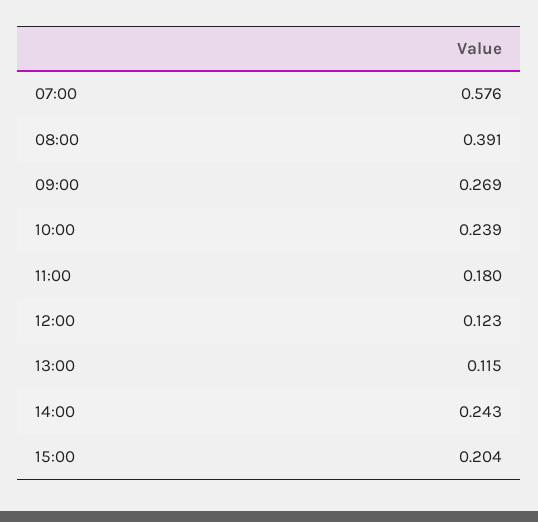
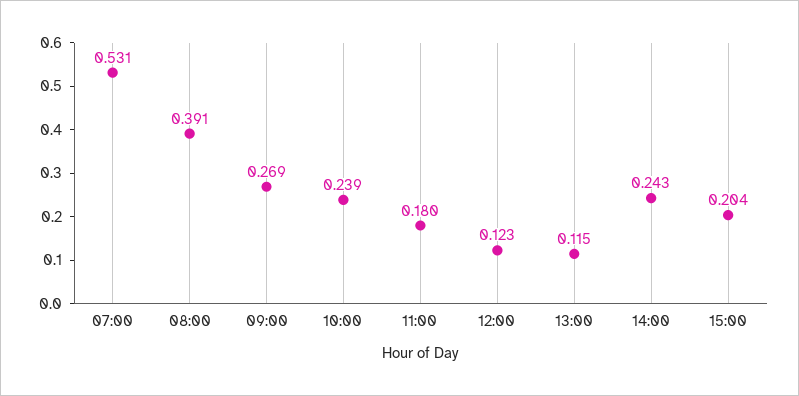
  {
-   "07:00": 0.576,
+   "07:00": 0.531,
    "08:00": 0.391,
    "09:00": 0.269,
    "10:00": 0.239,
    "11:00": 0.18,
    "12:00": 0.123,
    "13:00": 0.115,
    "14:00": 0.243,
    "15:00": 0.204
  }

